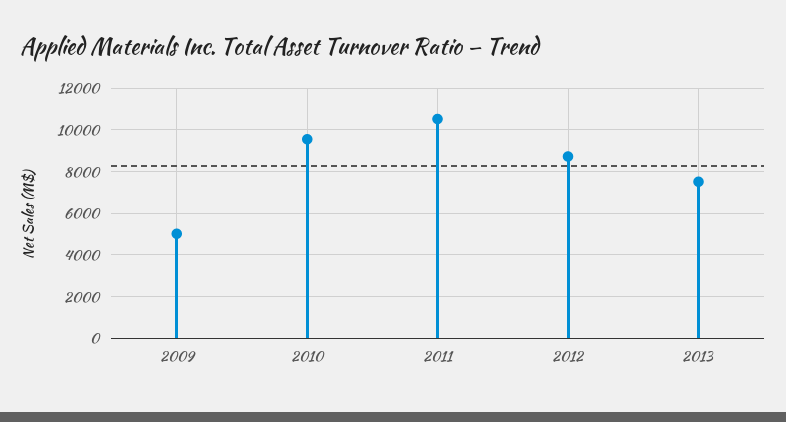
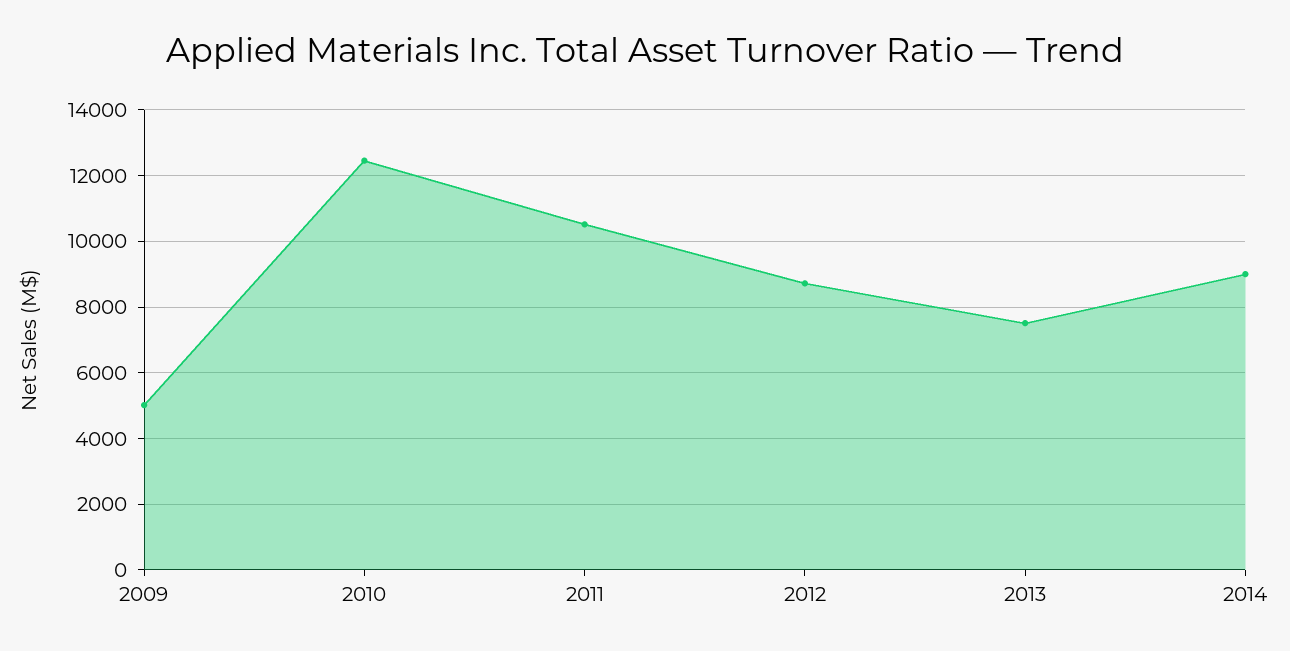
  {
    "2009": 5000,
-   "2010": 9500,
+   "2010": 12400,
    "2011": 10600,
    "2012": 8800,
-   "2013": 7600
+   "2013": 7600,
+   "2014": 9000
  }

